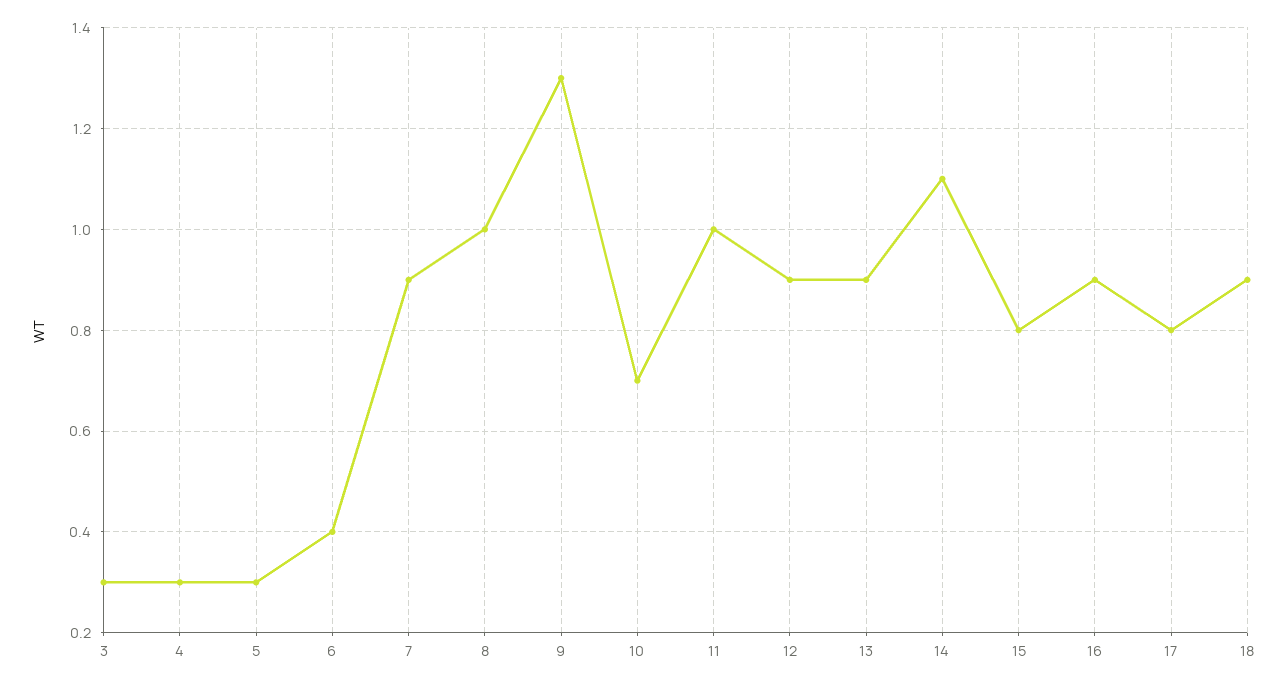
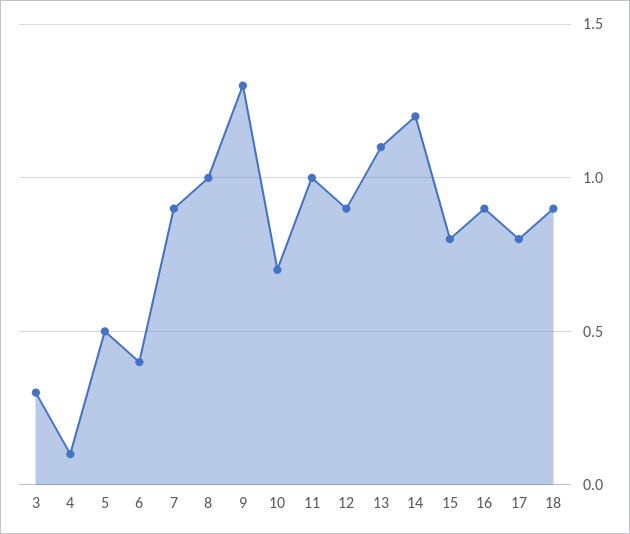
  {
    "3": 0.3,
-   "4": 0.3,
+   "4": 0.1,
-   "5": 0.3,
+   "5": 0.5,
    "6": 0.4,
    "7": 0.9,
    "8": 1,
    "9": 1.3,
    "10": 0.7,
    "11": 1,
    "12": 0.9,
-   "13": 0.9,
+   "13": 1.1,
-   "14": 1.1,
+   "14": 1.2,
    "15": 0.8,
    "16": 0.9,
    "17": 0.8,
    "18": 0.9
  }

